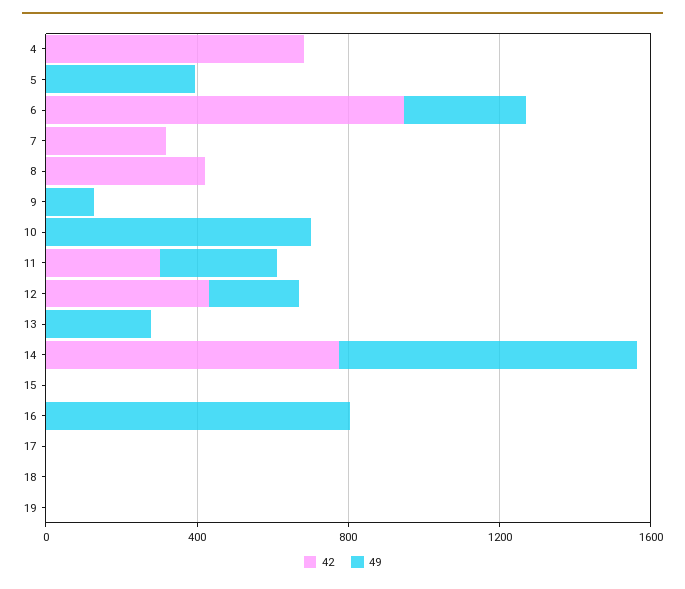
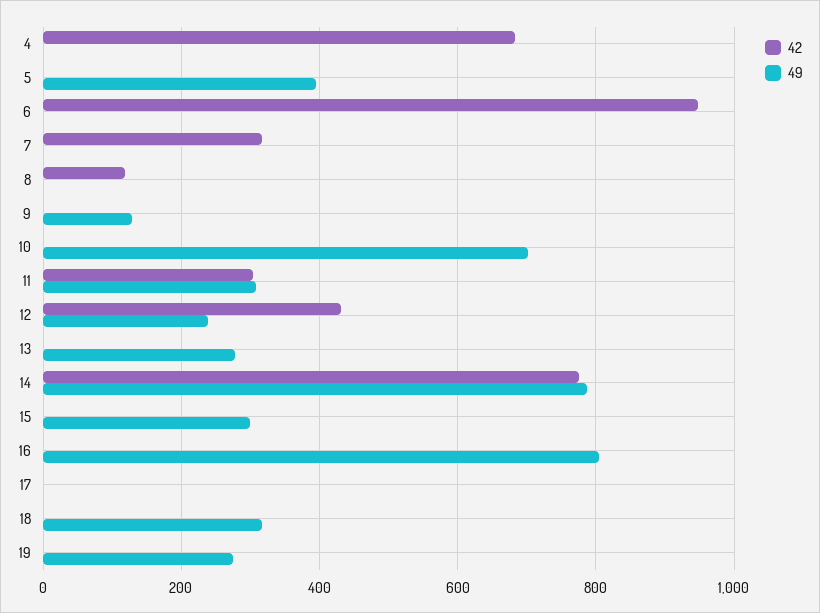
  {
    "42": {
      "4": 680,
      "5": 0,
      "6": 940,
      "7": 320,
-     "8": 400,
+     "8": 120,
      "9": 0,
      "10": 0,
      "11": 300,
      "12": 440,
      "13": 0,
      "14": 780,
      "15": 0,
      "16": 0,
      "17": 0,
      "18": 0,
      "19": 0
    },
    "49": {
      "4": 0,
      "5": 400,
-     "6": 300,
+     "6": 0,
      "7": 0,
      "8": 0,
      "9": 120,
      "10": 700,
      "11": 300,
      "12": 240,
      "13": 280,
      "14": 780,
-     "15": 0,
+     "15": 300,
      "16": 800,
      "17": 0,
-     "18": 0,
+     "18": 320,
-     "19": 0
+     "19": 280
    }
  }

